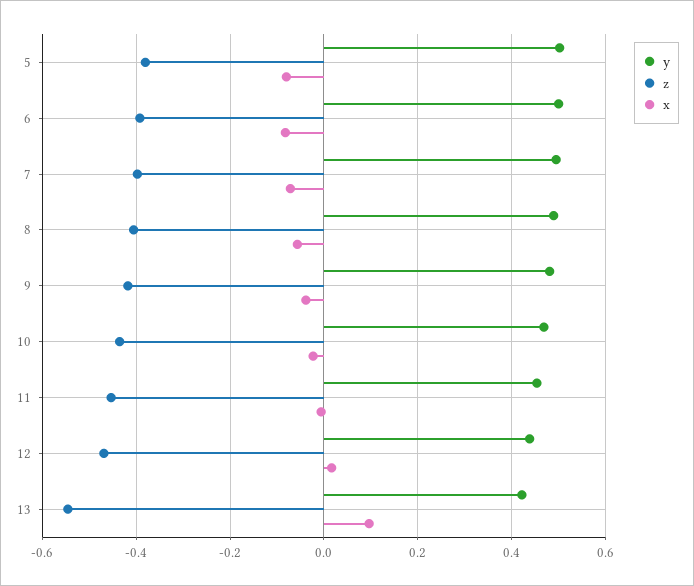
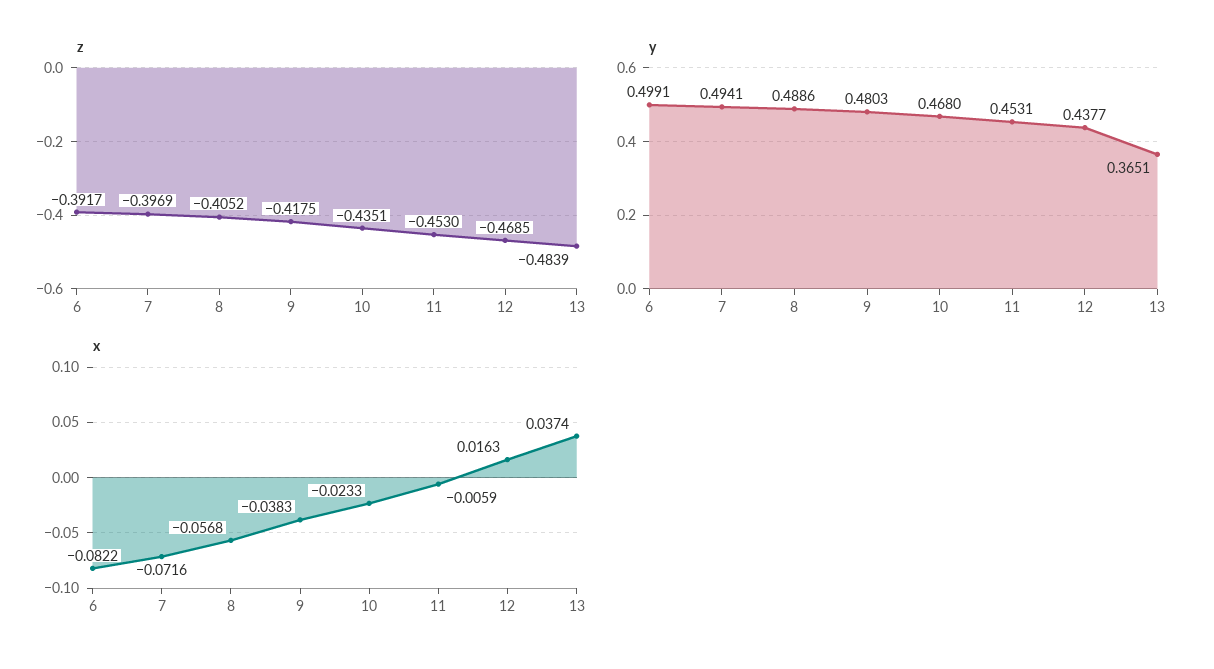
  {
    "y": {
-     "5": 0.5,
      "6": 0.4991,
      "7": 0.4941,
      "8": 0.4886,
      "9": 0.4803,
      "10": 0.468,
      "11": 0.4531,
      "12": 0.4377,
-     "13": 0.42
+     "13": 0.3651
    },
    "z": {
-     "5": -0.38,
      "6": -0.3917,
      "7": -0.3969,
      "8": -0.4052,
      "9": -0.4175,
      "10": -0.4351,
      "11": -0.453,
      "12": -0.4685,
-     "13": -0.54
+     "13": -0.4839
    },
    "x": {
-     "5": -0.08,
      "6": -0.0822,
      "7": -0.0716,
      "8": -0.0568,
      "9": -0.0383,
      "10": -0.0233,
      "11": -0.0059,
      "12": 0.0163,
-     "13": 0.1
+     "13": 0.0374
    }
  }

